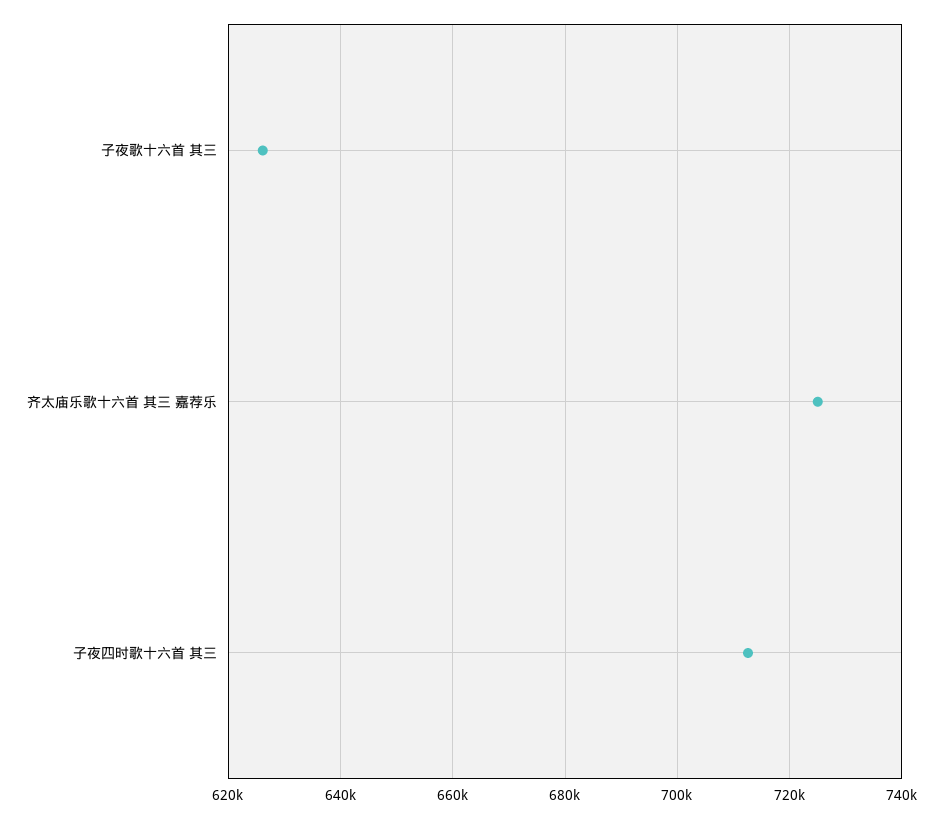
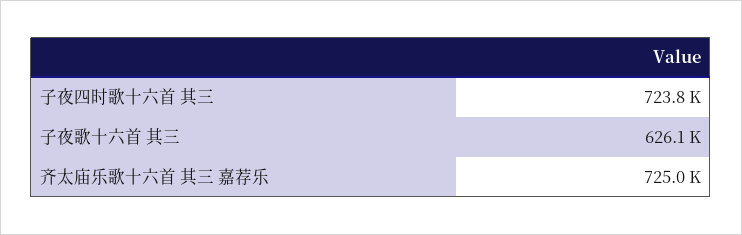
  {
    "子夜歌十六首 其三": 626100,
    "齐太庙乐歌十六首 其三 嘉荐乐": 725000,
-   "子夜四时歌十六首 其三": 712000
+   "子夜四时歌十六首 其三": 723800
  }

